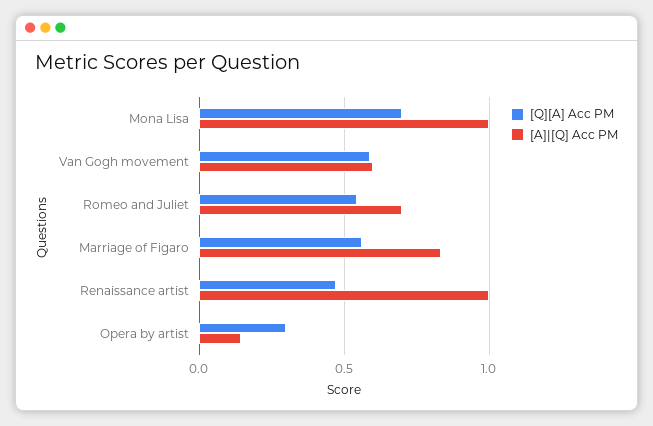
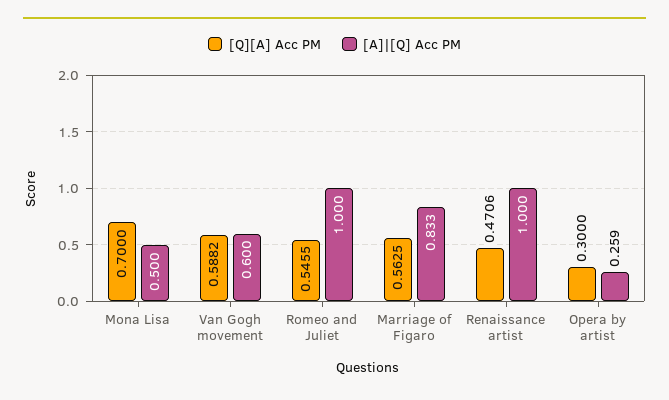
  {
    "[Q][A] Acc PM": {
      "Mona Lisa": 0.7,
      "Van Gogh movement": 0.5882,
      "Romeo and Juliet": 0.5455,
      "Marriage of Figaro": 0.5625,
      "Renaissance artist": 0.4706,
      "Opera by artist": 0.3
    },
    "[A]|[Q] Acc PM": {
-     "Mona Lisa": 1,
+     "Mona Lisa": 0.5,
      "Van Gogh movement": 0.6,
-     "Romeo and Juliet": 0.7,
+     "Romeo and Juliet": 1,
      "Marriage of Figaro": 0.833,
      "Renaissance artist": 1,
-     "Opera by artist": 0.15
+     "Opera by artist": 0.259
    }
  }

